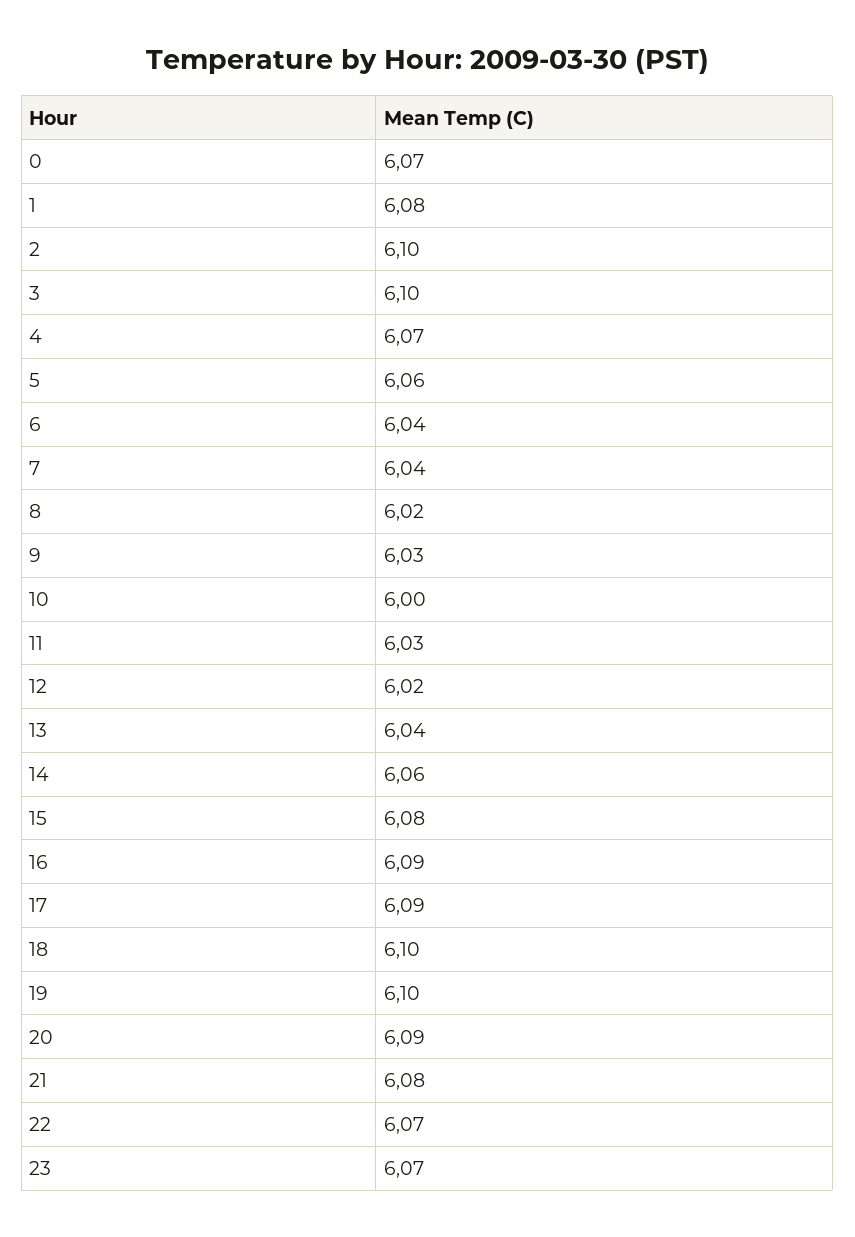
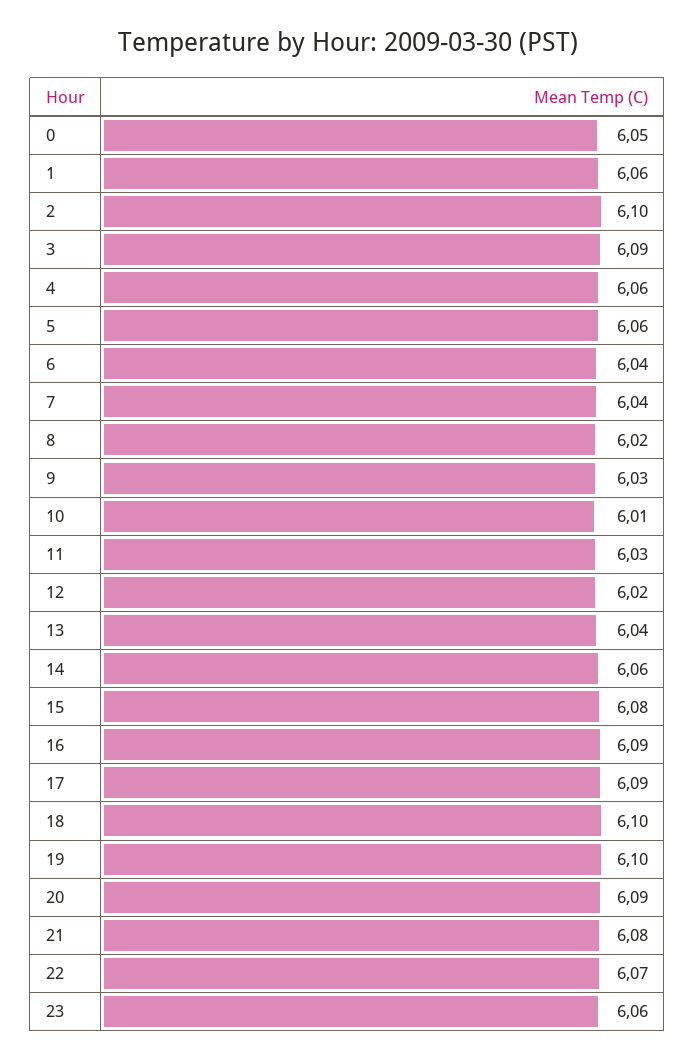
  {
-   "0": 6.07,
+   "0": 6.05,
-   "1": 6.08,
+   "1": 6.06,
    "2": 6.1,
-   "3": 6.1,
+   "3": 6.09,
-   "4": 6.07,
+   "4": 6.06,
    "5": 6.06,
    "6": 6.04,
    "7": 6.04,
    "8": 6.02,
    "9": 6.03,
-   "10": 6,
+   "10": 6.01,
    "11": 6.03,
    "12": 6.02,
    "13": 6.04,
    "14": 6.06,
    "15": 6.08,
    "16": 6.09,
    "17": 6.09,
    "18": 6.1,
    "19": 6.1,
    "20": 6.09,
    "21": 6.08,
    "22": 6.07,
-   "23": 6.07
+   "23": 6.06
  }

